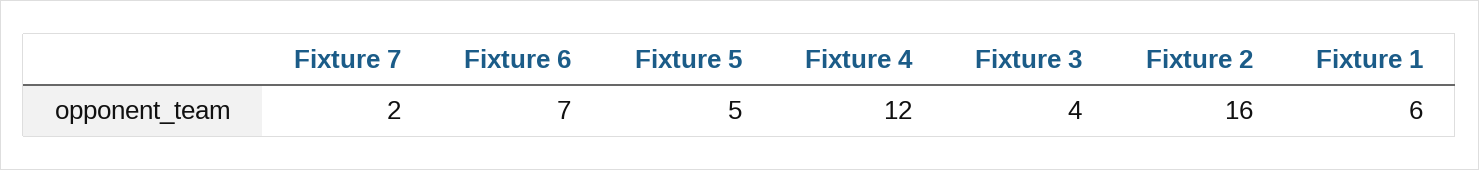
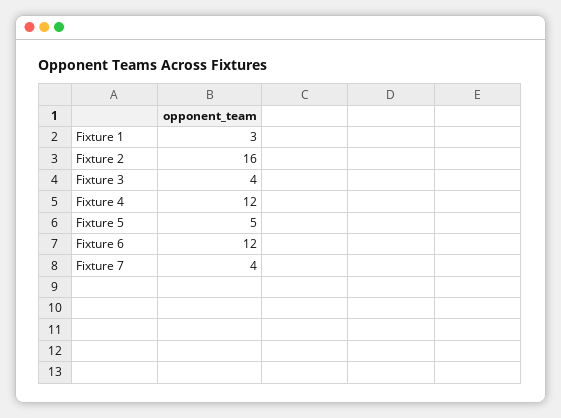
  {
-   "Fixture 7": 2,
+   "Fixture 7": 4,
-   "Fixture 6": 7,
+   "Fixture 6": 12,
    "Fixture 5": 5,
    "Fixture 4": 12,
    "Fixture 3": 4,
    "Fixture 2": 16,
-   "Fixture 1": 6
+   "Fixture 1": 3
  }

